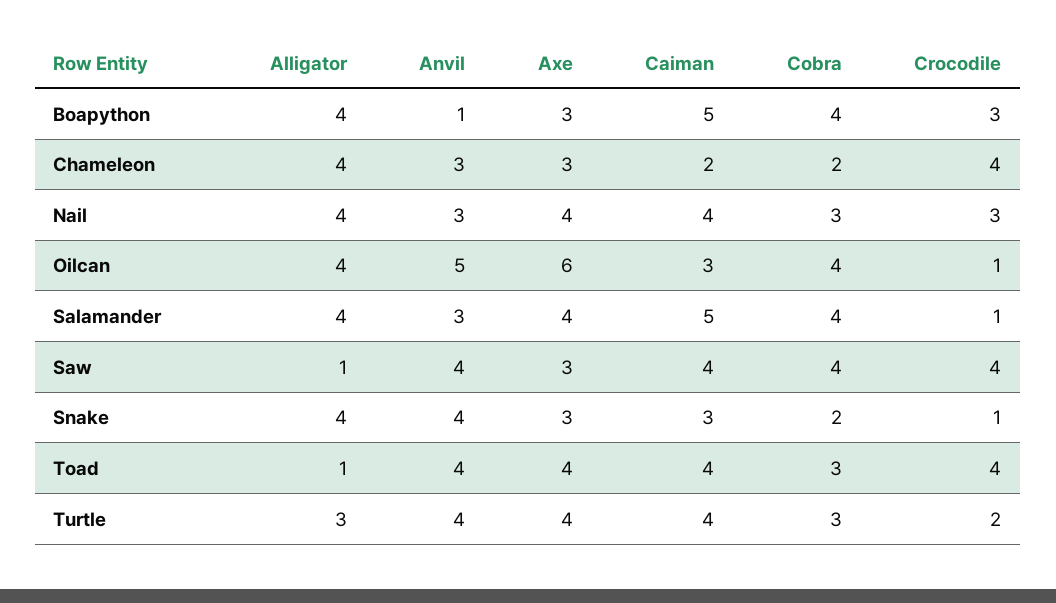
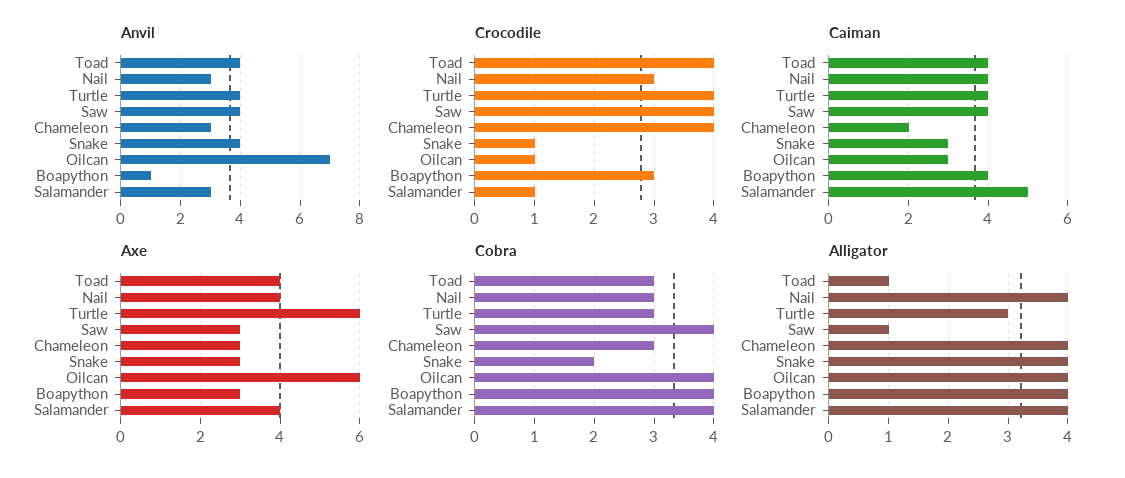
  {
    "Alligator": {
      "Boapython": 4,
      "Chameleon": 4,
      "Nail": 4,
      "Oilcan": 4,
      "Salamander": 4,
      "Saw": 1,
      "Snake": 4,
      "Toad": 1,
      "Turtle": 3
    },
    "Anvil": {
      "Boapython": 1,
      "Chameleon": 3,
      "Nail": 3,
-     "Oilcan": 5,
+     "Oilcan": 7,
      "Salamander": 3,
      "Saw": 4,
      "Snake": 4,
      "Toad": 4,
      "Turtle": 4
    },
    "Axe": {
      "Boapython": 3,
      "Chameleon": 3,
      "Nail": 4,
      "Oilcan": 6,
      "Salamander": 4,
      "Saw": 3,
      "Snake": 3,
      "Toad": 4,
-     "Turtle": 4
+     "Turtle": 6
    },
    "Caiman": {
-     "Boapython": 5,
+     "Boapython": 4,
      "Chameleon": 2,
      "Nail": 4,
      "Oilcan": 3,
      "Salamander": 5,
      "Saw": 4,
      "Snake": 3,
      "Toad": 4,
      "Turtle": 4
    },
    "Cobra": {
      "Boapython": 4,
-     "Chameleon": 2,
+     "Chameleon": 3,
      "Nail": 3,
      "Oilcan": 4,
      "Salamander": 4,
      "Saw": 4,
      "Snake": 2,
      "Toad": 3,
      "Turtle": 3
    },
    "Crocodile": {
      "Boapython": 3,
      "Chameleon": 4,
      "Nail": 3,
      "Oilcan": 1,
      "Salamander": 1,
      "Saw": 4,
      "Snake": 1,
      "Toad": 4,
-     "Turtle": 2
+     "Turtle": 4
    }
  }

